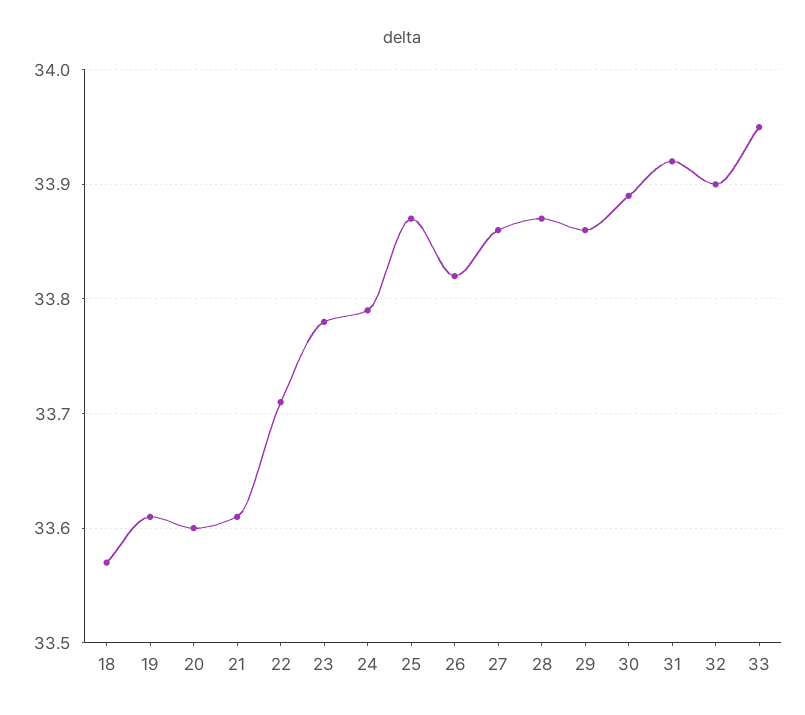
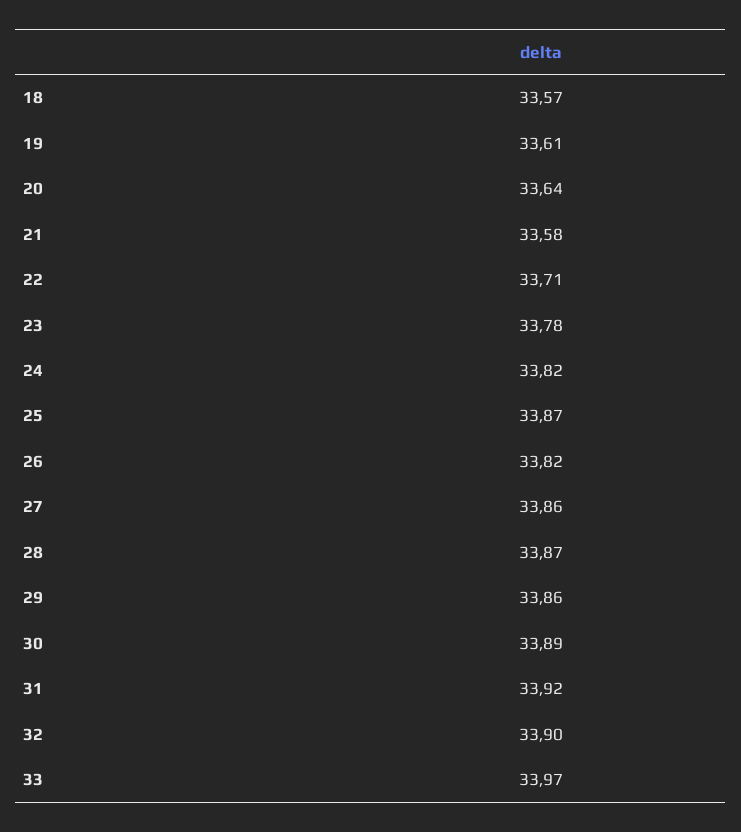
  {
    "18": 33.57,
    "19": 33.61,
-   "20": 33.6,
+   "20": 33.64,
-   "21": 33.61,
+   "21": 33.58,
    "22": 33.71,
    "23": 33.78,
-   "24": 33.79,
+   "24": 33.82,
    "25": 33.87,
    "26": 33.82,
    "27": 33.86,
    "28": 33.87,
    "29": 33.86,
    "30": 33.89,
    "31": 33.92,
    "32": 33.9,
-   "33": 33.95
+   "33": 33.97
  }

